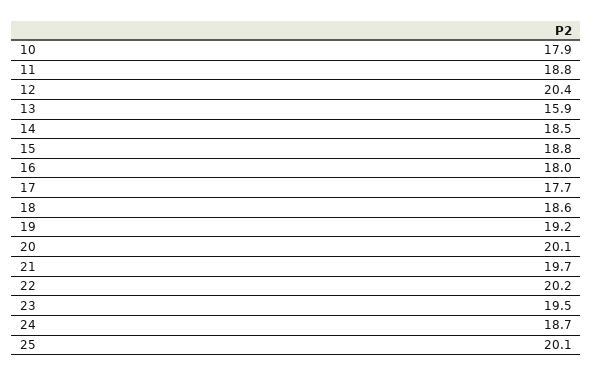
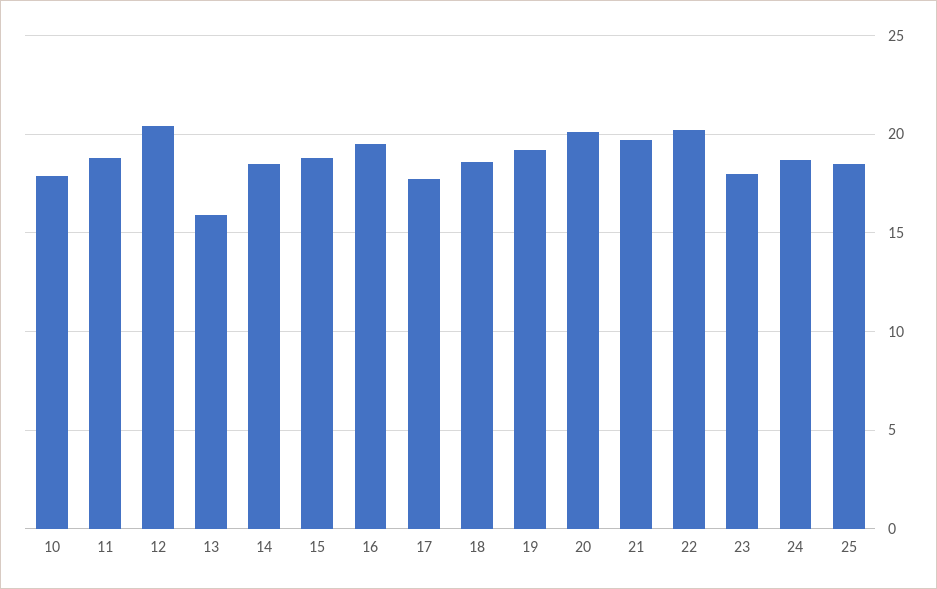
  {
    "10": 17.9,
    "11": 18.8,
    "12": 20.4,
    "13": 15.9,
    "14": 18.5,
    "15": 18.8,
-   "16": 18,
+   "16": 19.5,
    "17": 17.7,
    "18": 18.6,
    "19": 19.2,
    "20": 20.1,
    "21": 19.7,
    "22": 20.2,
-   "23": 19.5,
+   "23": 18,
    "24": 18.7,
-   "25": 20.1
+   "25": 18.5
  }

